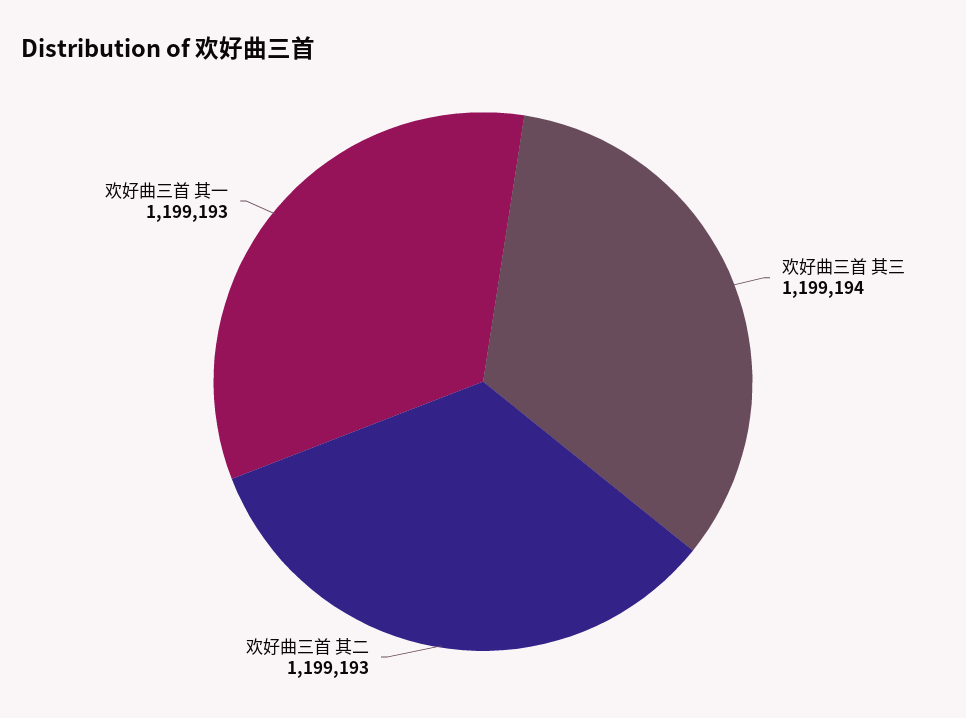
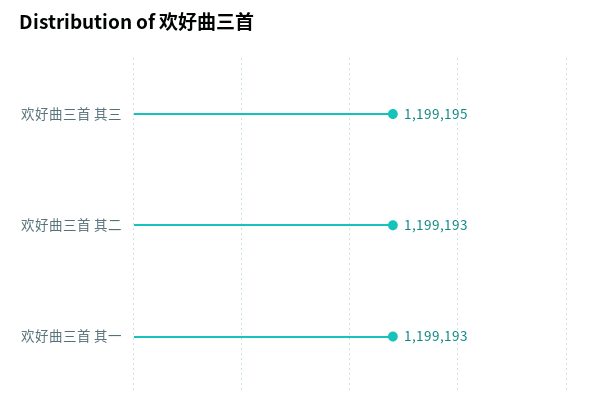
  {
-   "欢好曲三首 其三": 1199194,
+   "欢好曲三首 其三": 1199195,
    "欢好曲三首 其二": 1199193,
    "欢好曲三首 其一": 1199193
  }

